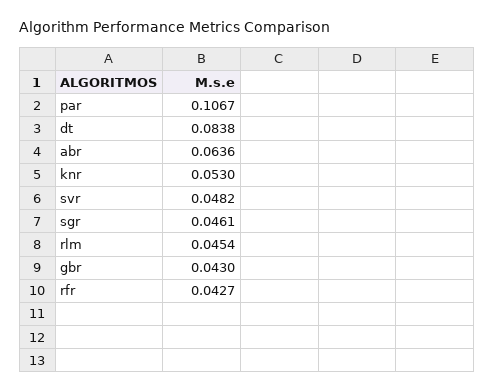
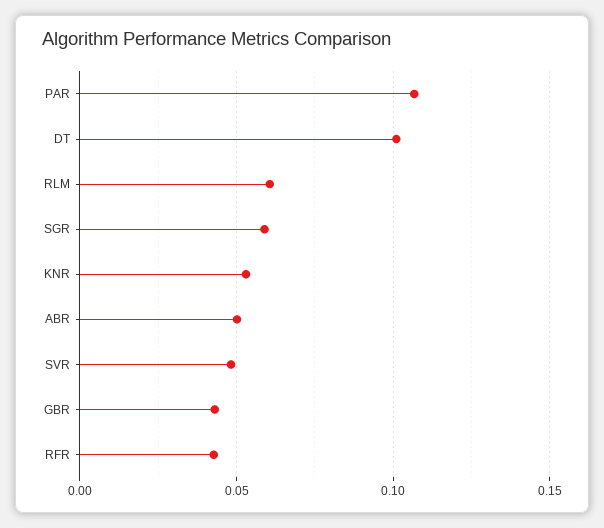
  {
    "par": 0.1067,
-   "dt": 0.0838,
+   "dt": 0.1,
-   "abr": 0.0636,
+   "abr": 0.05,
    "knr": 0.053,
    "svr": 0.0482,
-   "sgr": 0.0461,
+   "sgr": 0.06,
-   "rlm": 0.0454,
+   "rlm": 0.06,
    "gbr": 0.043,
    "rfr": 0.0427
  }

